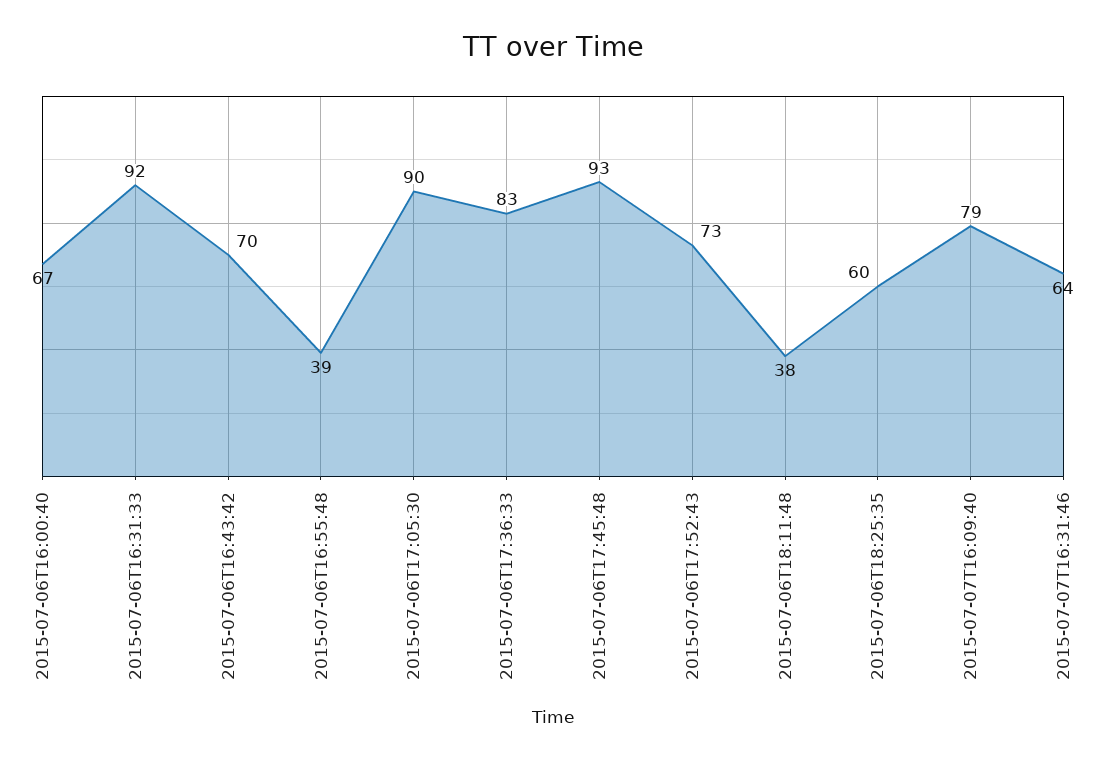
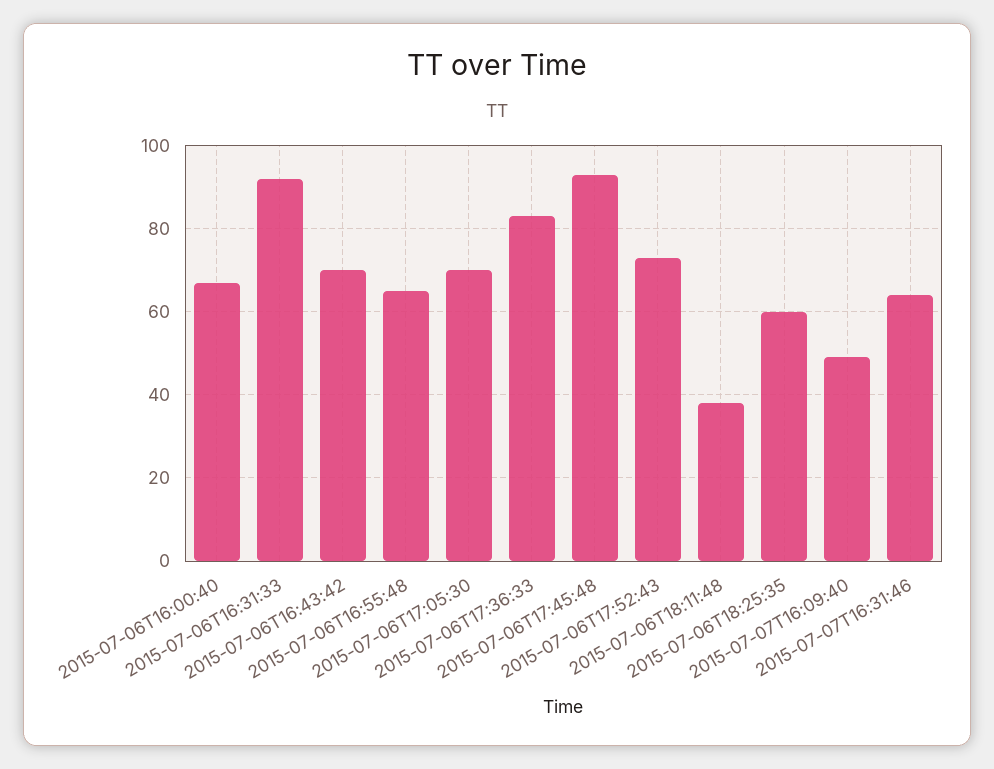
  {
    "2015-07-06T16:00:40": 67,
    "2015-07-06T16:31:33": 92,
    "2015-07-06T16:43:42": 70,
-   "2015-07-06T16:55:48": 39,
+   "2015-07-06T16:55:48": 65,
-   "2015-07-06T17:05:30": 90,
+   "2015-07-06T17:05:30": 70,
    "2015-07-06T17:36:33": 83,
    "2015-07-06T17:45:48": 93,
    "2015-07-06T17:52:43": 73,
    "2015-07-06T18:11:48": 38,
    "2015-07-06T18:25:35": 60,
-   "2015-07-07T16:09:40": 79,
+   "2015-07-07T16:09:40": 50,
    "2015-07-07T16:31:46": 64
  }

